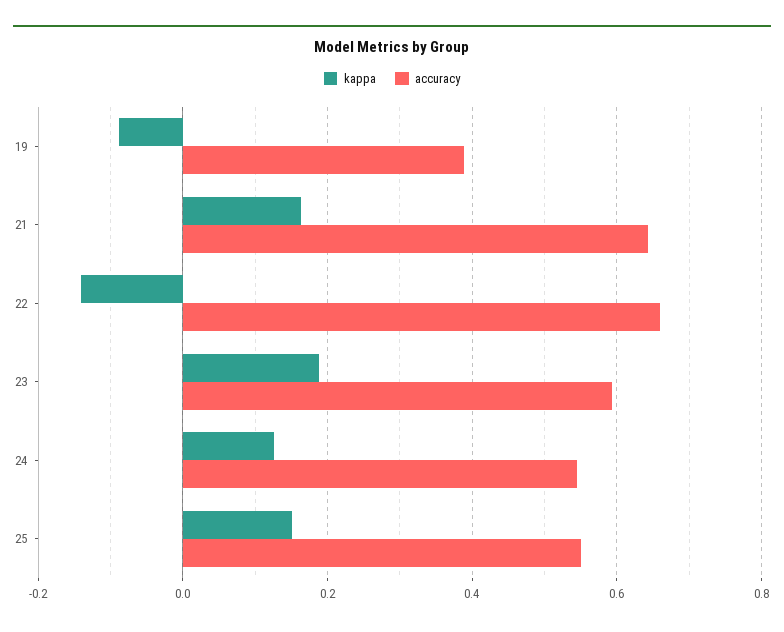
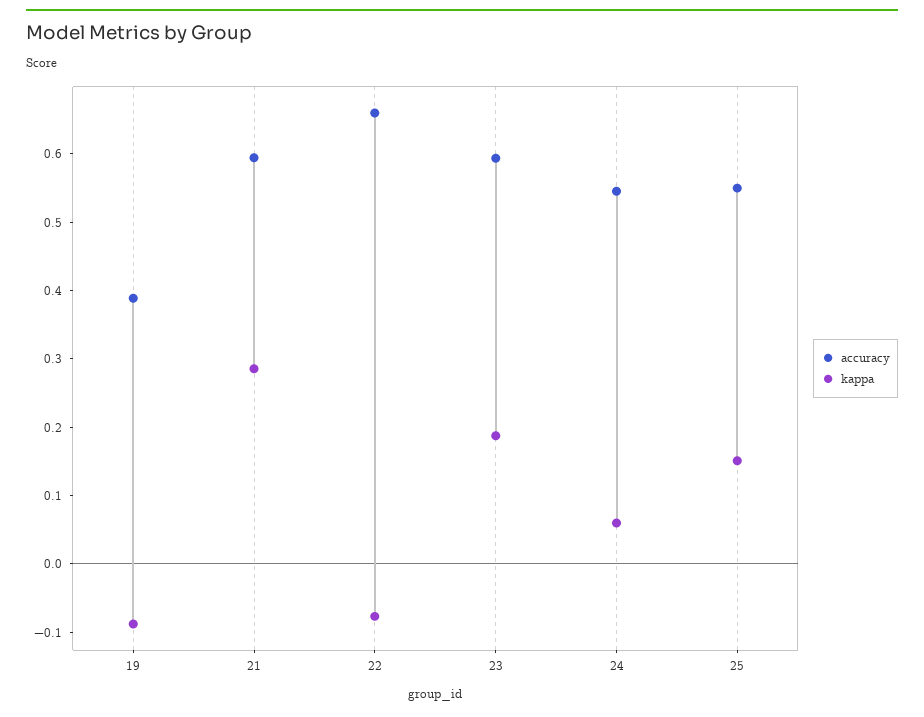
  {
    "kappa": {
      "19": -0.08,
-     "21": 0.16,
+     "21": 0.28,
-     "22": -0.14,
+     "22": -0.08,
      "23": 0.18,
-     "24": 0.12,
+     "24": 0.06,
      "25": 0.16
    },
    "accuracy": {
      "19": 0.38,
-     "21": 0.64,
+     "21": 0.6,
      "22": 0.66,
      "23": 0.6,
      "24": 0.54,
      "25": 0.56
    }
  }

